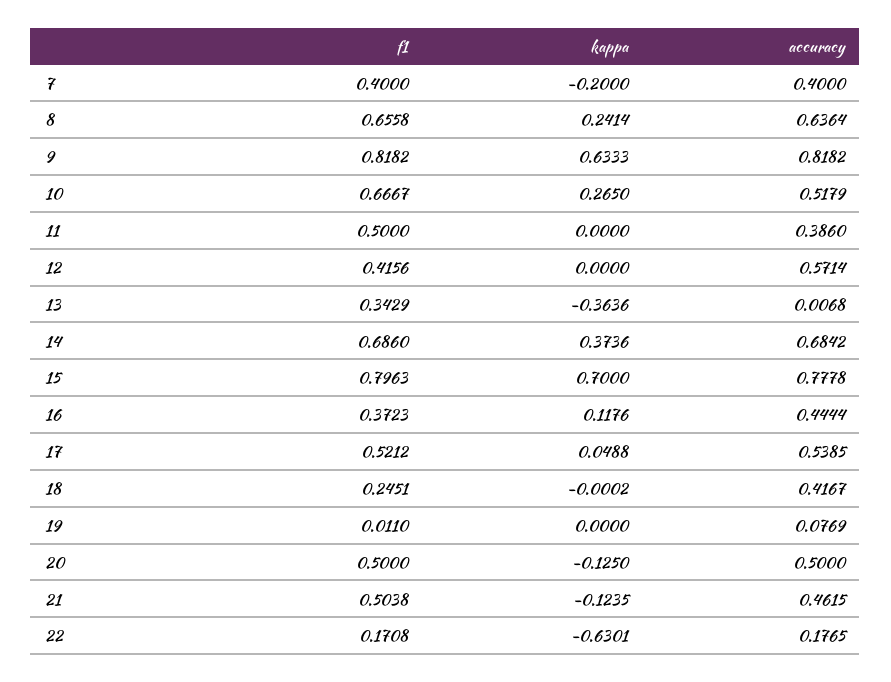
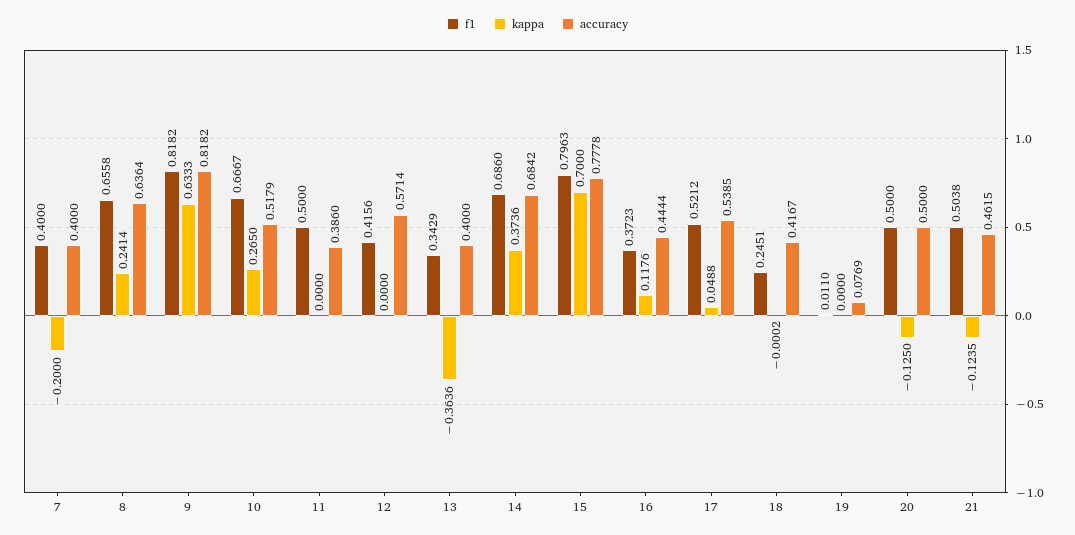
  {
    "f1": {
      "7": 0.4,
      "8": 0.6558,
      "9": 0.8182,
      "10": 0.6667,
      "11": 0.5,
      "12": 0.4156,
      "13": 0.3429,
      "14": 0.686,
      "15": 0.7963,
      "16": 0.3723,
      "17": 0.5212,
      "18": 0.2451,
      "19": 0.011,
      "20": 0.5,
-     "21": 0.5038,
+     "21": 0.5038
-     "22": 0.1708
    },
    "kappa": {
      "7": -0.2,
      "8": 0.2414,
      "9": 0.6333,
      "10": 0.265,
      "11": 0,
      "12": 0,
      "13": -0.3636,
      "14": 0.3736,
      "15": 0.7,
      "16": 0.1176,
      "17": 0.0488,
      "18": -0.0002,
      "19": 0,
      "20": -0.125,
-     "21": -0.1235,
+     "21": -0.1235
-     "22": -0.6301
    },
    "accuracy": {
      "7": 0.4,
      "8": 0.6364,
      "9": 0.8182,
      "10": 0.5179,
      "11": 0.386,
      "12": 0.5714,
-     "13": 0.0068,
+     "13": 0.4,
      "14": 0.6842,
      "15": 0.7778,
      "16": 0.4444,
      "17": 0.5385,
      "18": 0.4167,
      "19": 0.0769,
      "20": 0.5,
-     "21": 0.4615,
+     "21": 0.4615
-     "22": 0.1765
    }
  }

